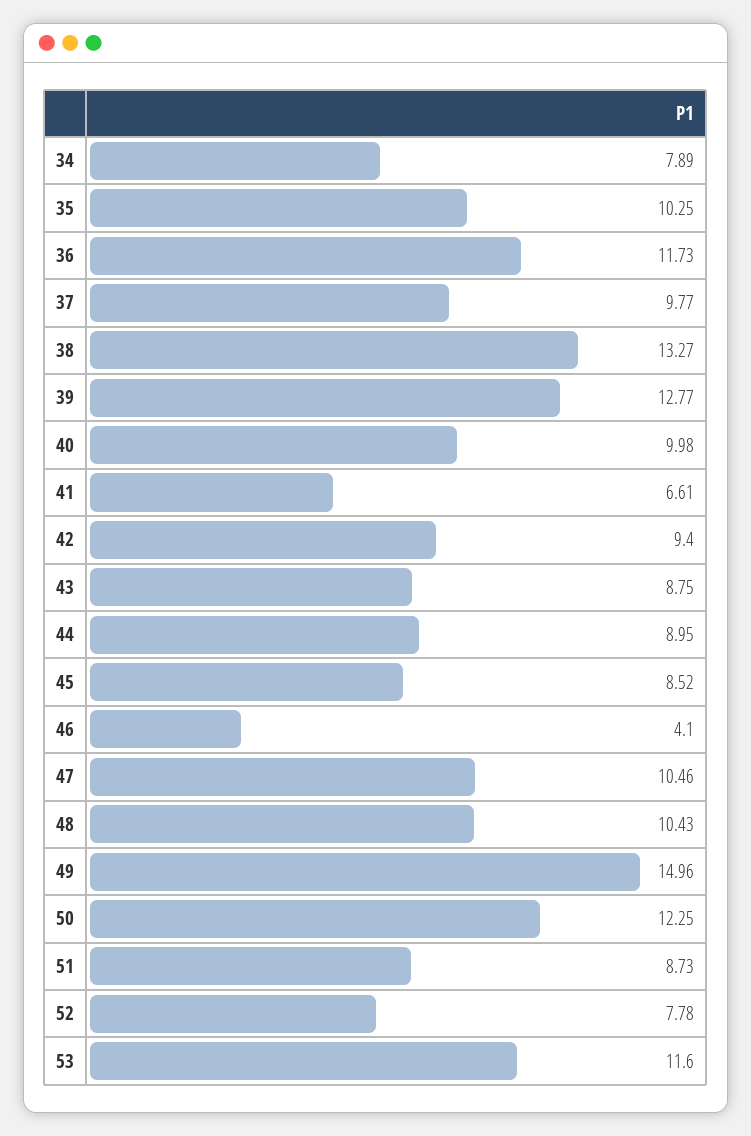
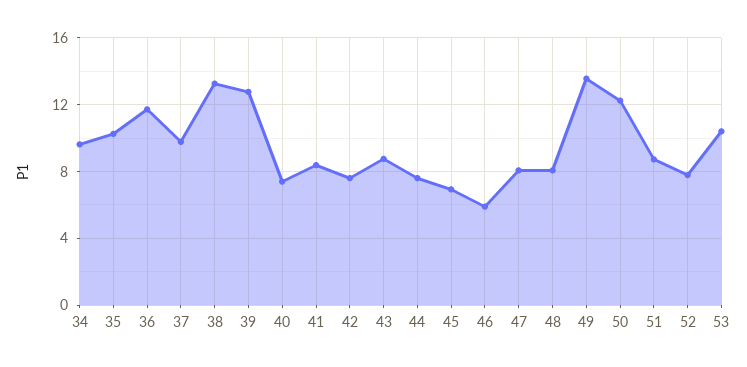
  {
-   "34": 7.89,
+   "34": 9.5,
    "35": 10.25,
    "36": 11.73,
    "37": 9.77,
    "38": 13.27,
    "39": 12.77,
-   "40": 9.98,
+   "40": 7.5,
-   "41": 6.61,
+   "41": 8.5,
-   "42": 9.4,
+   "42": 7.5,
    "43": 8.75,
-   "44": 8.95,
+   "44": 7.5,
-   "45": 8.52,
+   "45": 7,
-   "46": 4.1,
+   "46": 6,
-   "47": 10.46,
+   "47": 8,
-   "48": 10.43,
+   "48": 8,
-   "49": 14.96,
+   "49": 13.5,
    "50": 12.25,
    "51": 8.73,
    "52": 7.78,
-   "53": 11.6
+   "53": 10.5
  }

